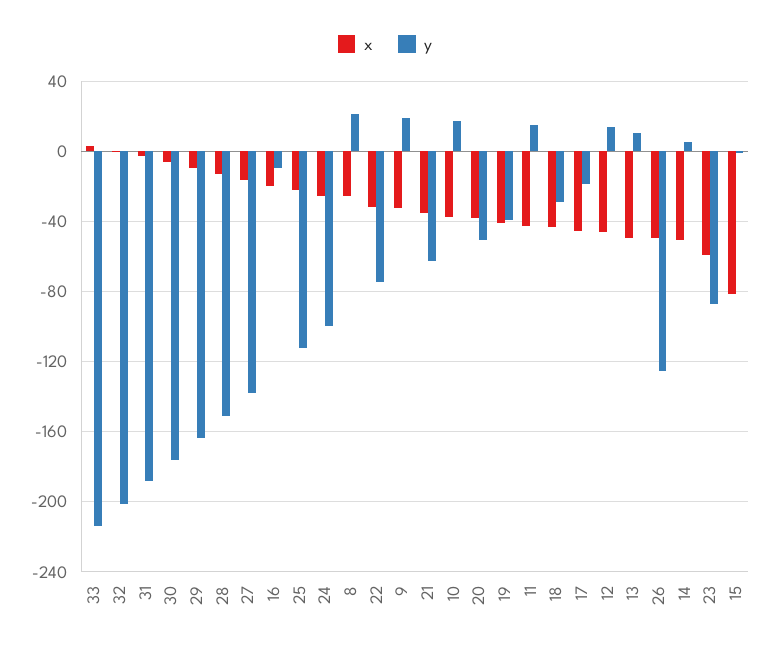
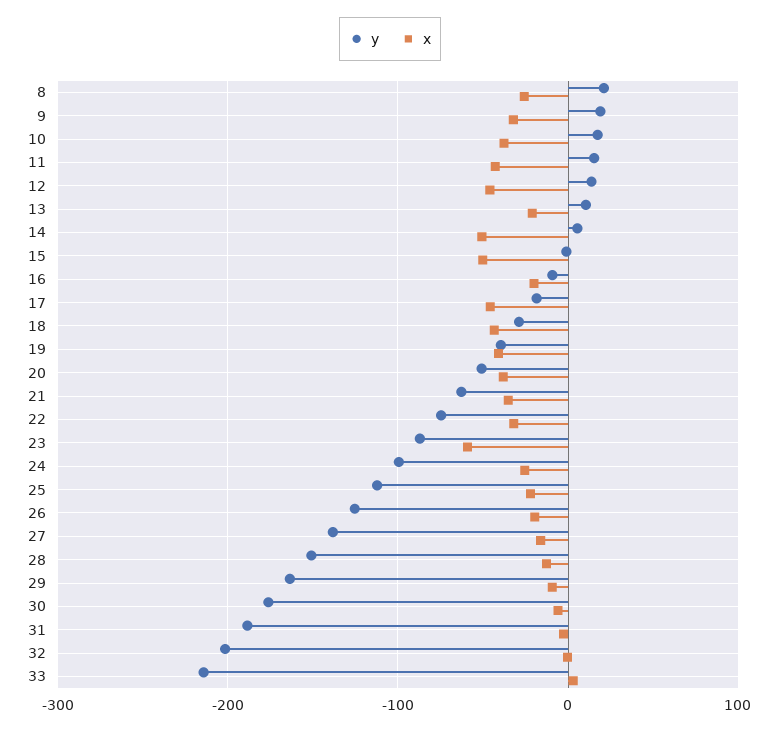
  {
    "x": {
      "33": 5,
      "32": 0,
      "31": -5,
      "30": -5,
      "29": -10,
      "28": -15,
      "27": -15,
      "16": -20,
      "25": -20,
      "24": -25,
      "8": -25,
      "22": -30,
      "9": -30,
      "21": -35,
      "10": -40,
      "20": -40,
      "19": -40,
      "11": -45,
      "18": -45,
      "17": -45,
      "12": -45,
-     "13": -50,
+     "13": -20,
-     "26": -50,
+     "26": -20,
      "14": -50,
      "23": -60,
-     "15": -80
+     "15": -50
    },
    "y": {
      "33": -215,
      "32": -200,
      "31": -190,
      "30": -175,
      "29": -165,
      "28": -150,
      "27": -140,
      "16": -10,
      "25": -110,
      "24": -100,
      "8": 20,
      "22": -75,
      "9": 20,
      "21": -65,
      "10": 15,
      "20": -50,
      "19": -40,
      "11": 15,
      "18": -30,
      "17": -20,
      "12": 15,
      "13": 10,
      "26": -125,
      "14": 5,
      "23": -85,
      "15": 0
    }
  }

